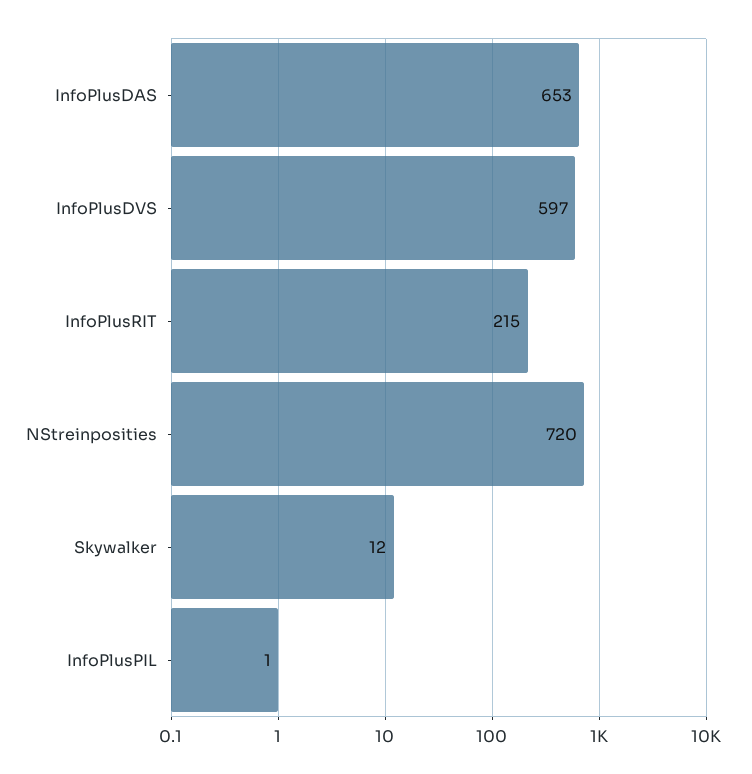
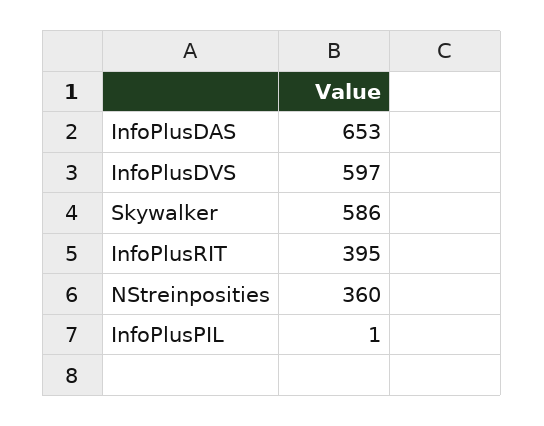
  {
    "InfoPlusDAS": 653,
    "InfoPlusDVS": 597,
-   "InfoPlusRIT": 215,
+   "InfoPlusRIT": 395,
-   "NStreinposities": 720,
+   "NStreinposities": 360,
-   "Skywalker": 12,
+   "Skywalker": 586,
    "InfoPlusPIL": 1
  }

